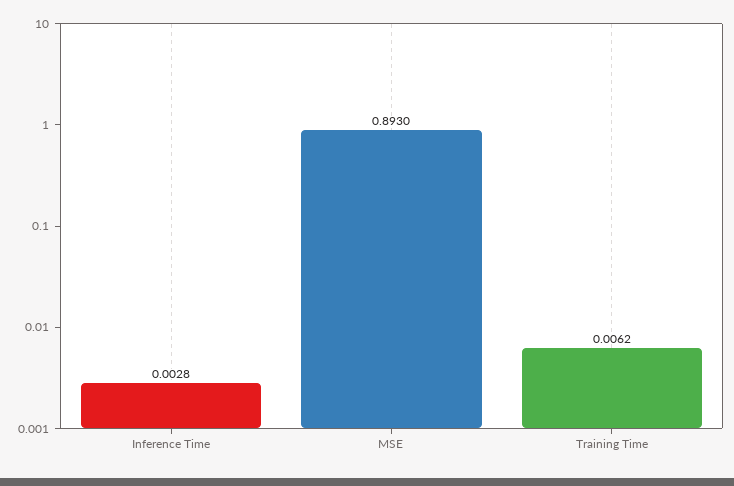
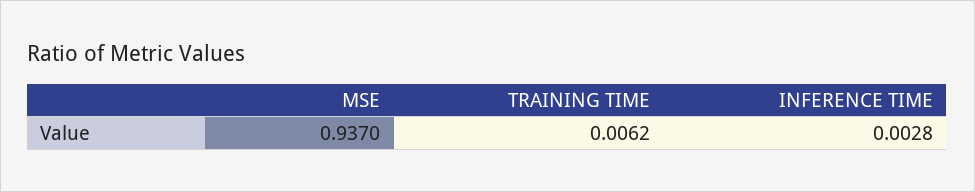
  {
    "Inference Time": 0.0028,
-   "MSE": 0.893,
+   "MSE": 0.937,
    "Training Time": 0.0062
  }

